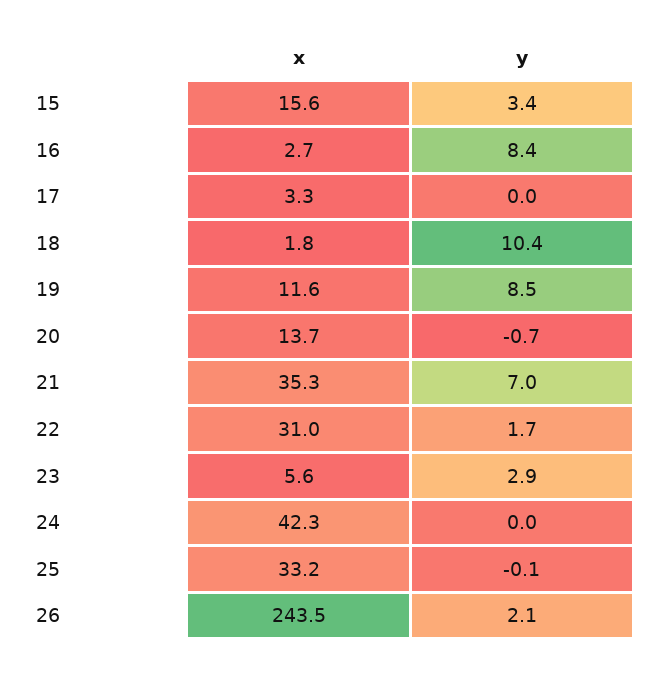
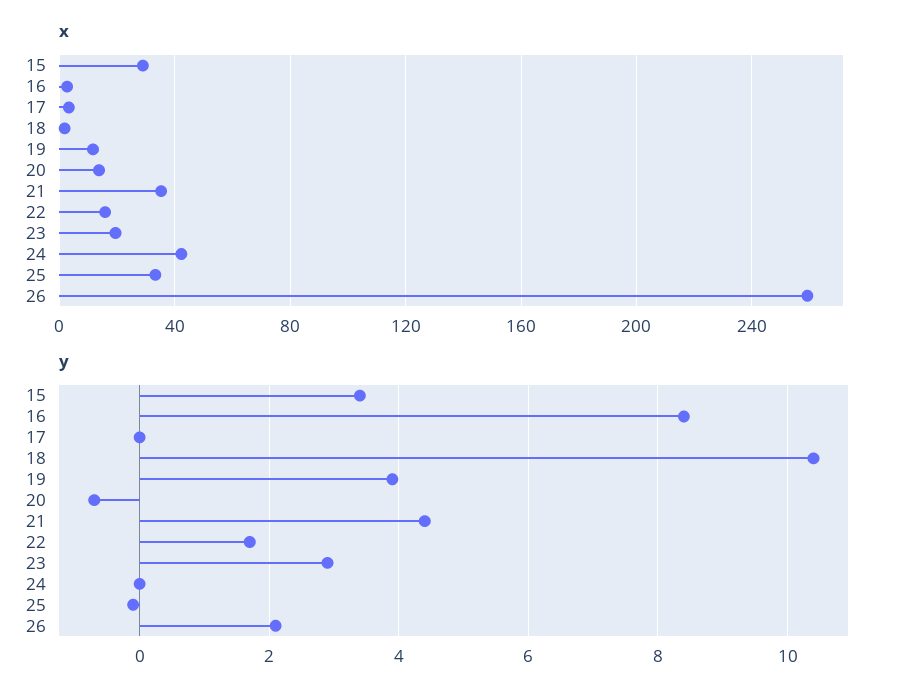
  {
    "x": {
-     "15": 15.6,
+     "15": 30,
      "16": 2.7,
      "17": 3.3,
      "18": 1.8,
      "19": 11.6,
      "20": 13.7,
      "21": 35.3,
-     "22": 31,
+     "22": 15,
-     "23": 5.6,
+     "23": 20,
      "24": 42.3,
      "25": 33.2,
-     "26": 243.5
+     "26": 260
    },
    "y": {
      "15": 3.4,
      "16": 8.4,
      "17": 0,
      "18": 10.4,
-     "19": 8.5,
+     "19": 4,
      "20": -0.7,
-     "21": 7,
+     "21": 4.5,
      "22": 1.7,
      "23": 2.9,
      "24": 0,
      "25": -0.1,
      "26": 2.1
    }
  }

